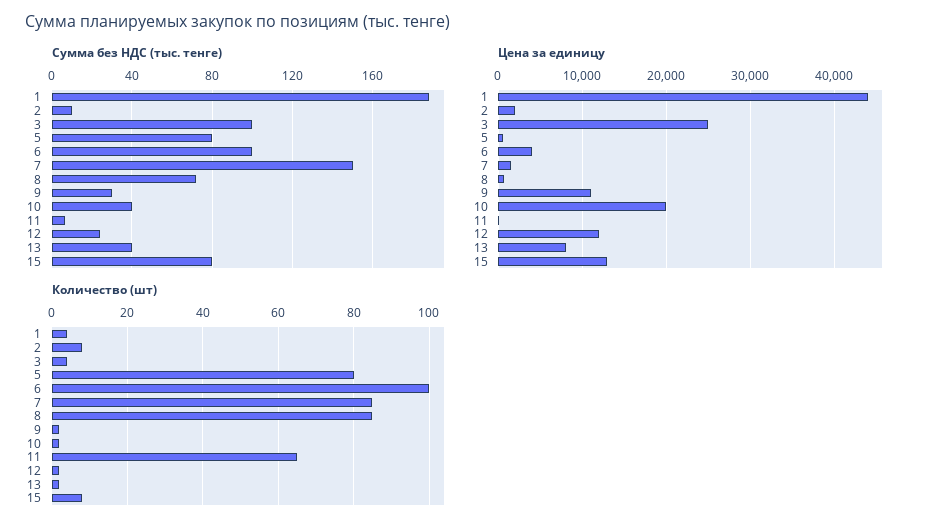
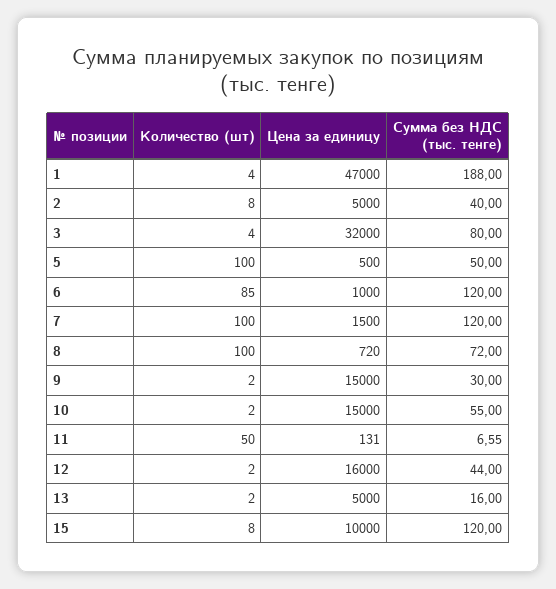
  {
    "Сумма без НДС (тыс. тенге)": {
      "1": 188,
-     "2": 10,
+     "2": 40,
-     "3": 100,
+     "3": 80,
-     "5": 80,
+     "5": 50,
-     "6": 100,
+     "6": 120,
-     "7": 150,
+     "7": 120,
      "8": 72,
      "9": 30,
-     "10": 40,
+     "10": 55,
      "11": 6.55,
-     "12": 25,
+     "12": 44,
-     "13": 40,
+     "13": 16,
-     "15": 80
+     "15": 120
    },
    "Цена за единицу": {
-     "1": 44000,
+     "1": 47000,
-     "2": 2000,
+     "2": 5000,
-     "3": 25000,
+     "3": 32000,
      "5": 500,
-     "6": 4000,
+     "6": 1000,
      "7": 1500,
      "8": 720,
-     "9": 11000,
+     "9": 15000,
-     "10": 20000,
+     "10": 15000,
      "11": 131,
-     "12": 12000,
+     "12": 16000,
-     "13": 8000,
+     "13": 5000,
-     "15": 13000
+     "15": 10000
    },
    "Количество (шт)": {
      "1": 4,
      "2": 8,
      "3": 4,
-     "5": 80,
+     "5": 100,
-     "6": 100,
+     "6": 85,
-     "7": 85,
+     "7": 100,
-     "8": 85,
+     "8": 100,
      "9": 2,
      "10": 2,
-     "11": 65,
+     "11": 50,
      "12": 2,
      "13": 2,
      "15": 8
    }
  }

